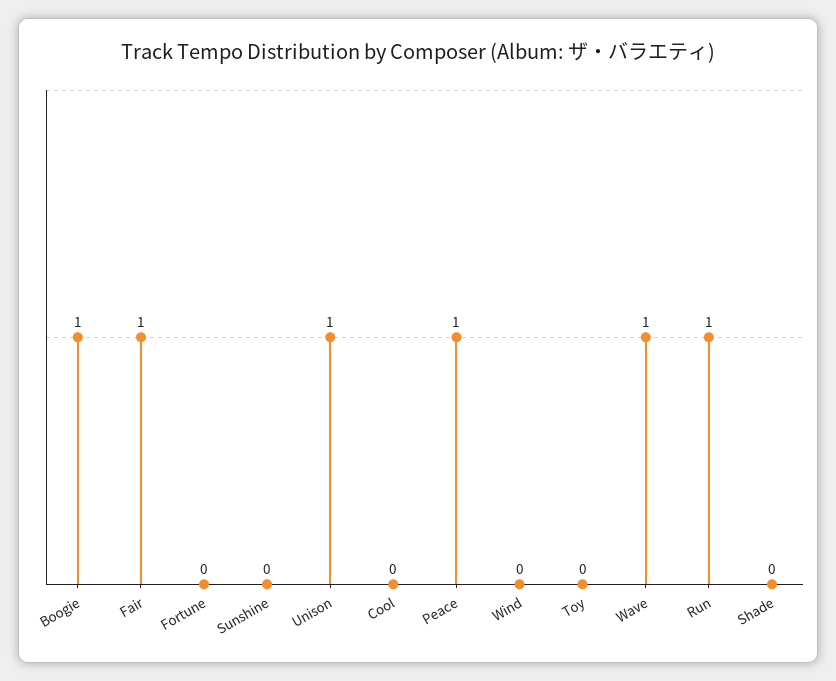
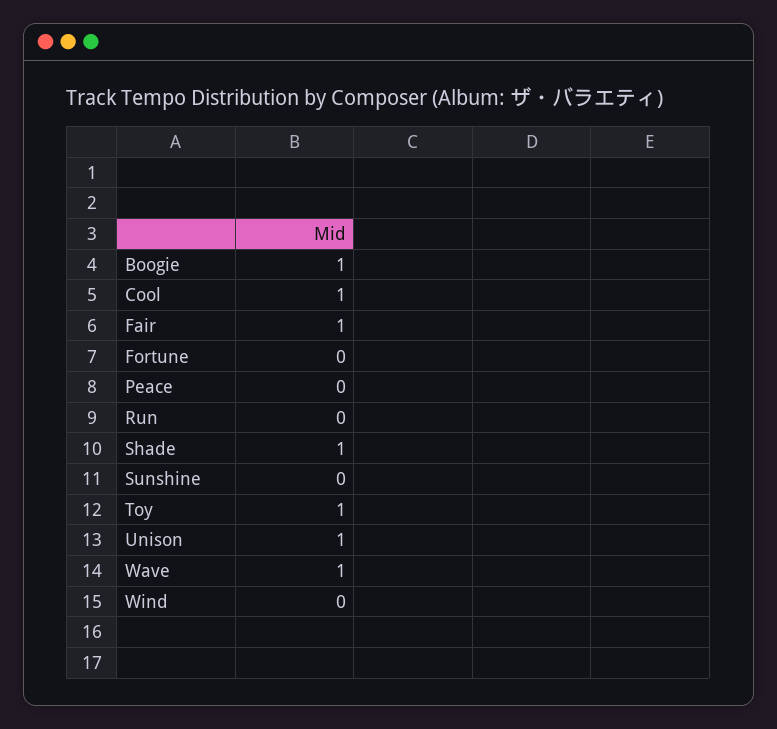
  {
    "Boogie": 1,
    "Fair": 1,
    "Fortune": 0,
    "Sunshine": 0,
    "Unison": 1,
-   "Cool": 0,
+   "Cool": 1,
-   "Peace": 1,
+   "Peace": 0,
    "Wind": 0,
-   "Toy": 0,
+   "Toy": 1,
    "Wave": 1,
-   "Run": 1,
+   "Run": 0,
-   "Shade": 0
+   "Shade": 1
  }

